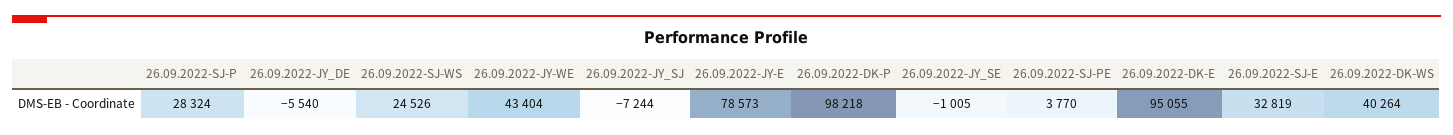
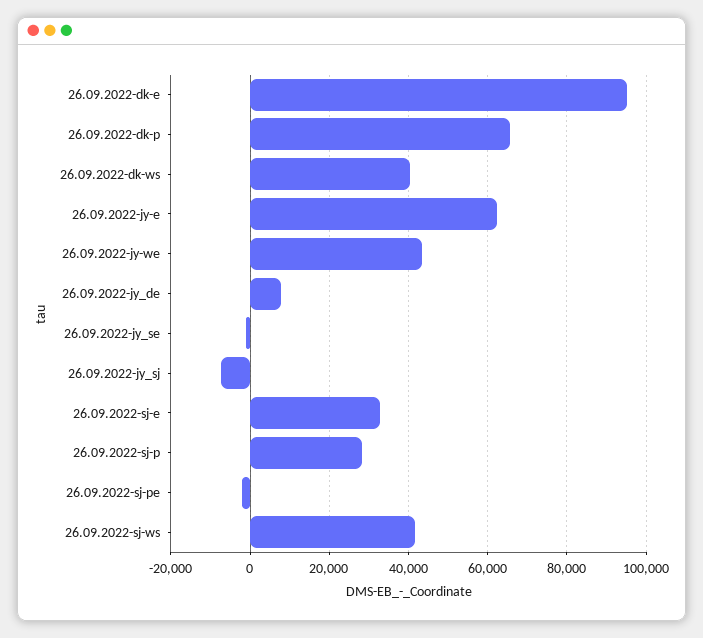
  {
    "26.09.2022-SJ-P": 28324,
-   "26.09.2022-JY_DE": -5540,
+   "26.09.2022-JY_DE": 8000,
-   "26.09.2022-SJ-WS": 24526,
+   "26.09.2022-SJ-WS": 42000,
    "26.09.2022-JY-WE": 43404,
    "26.09.2022-JY_SJ": -7244,
-   "26.09.2022-JY-E": 78573,
+   "26.09.2022-JY-E": 62000,
-   "26.09.2022-DK-P": 98218,
+   "26.09.2022-DK-P": 66000,
    "26.09.2022-JY_SE": -1005,
-   "26.09.2022-SJ-PE": 3770,
+   "26.09.2022-SJ-PE": -2000,
    "26.09.2022-DK-E": 95055,
    "26.09.2022-SJ-E": 32819,
    "26.09.2022-DK-WS": 40264
  }

